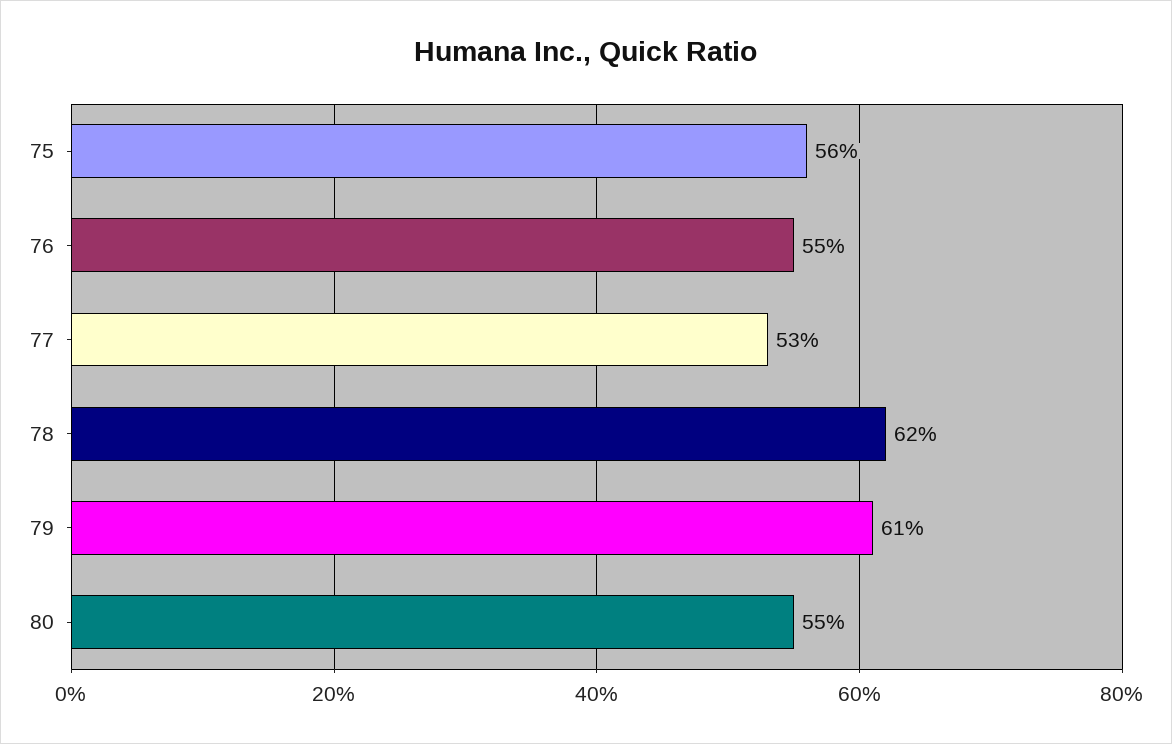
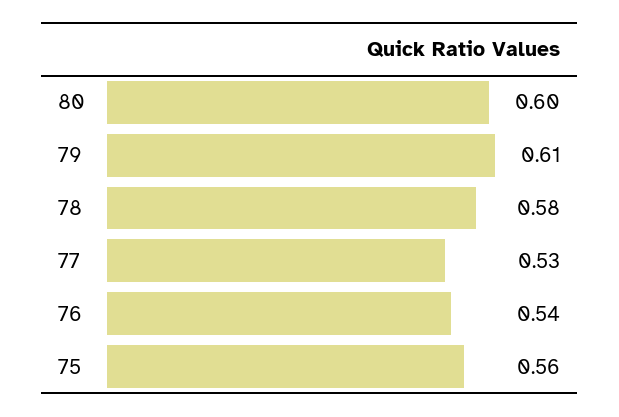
  {
    "75": 0.56,
-   "76": 0.55,
+   "76": 0.54,
    "77": 0.53,
-   "78": 0.62,
+   "78": 0.58,
    "79": 0.61,
-   "80": 0.55
+   "80": 0.6
  }

